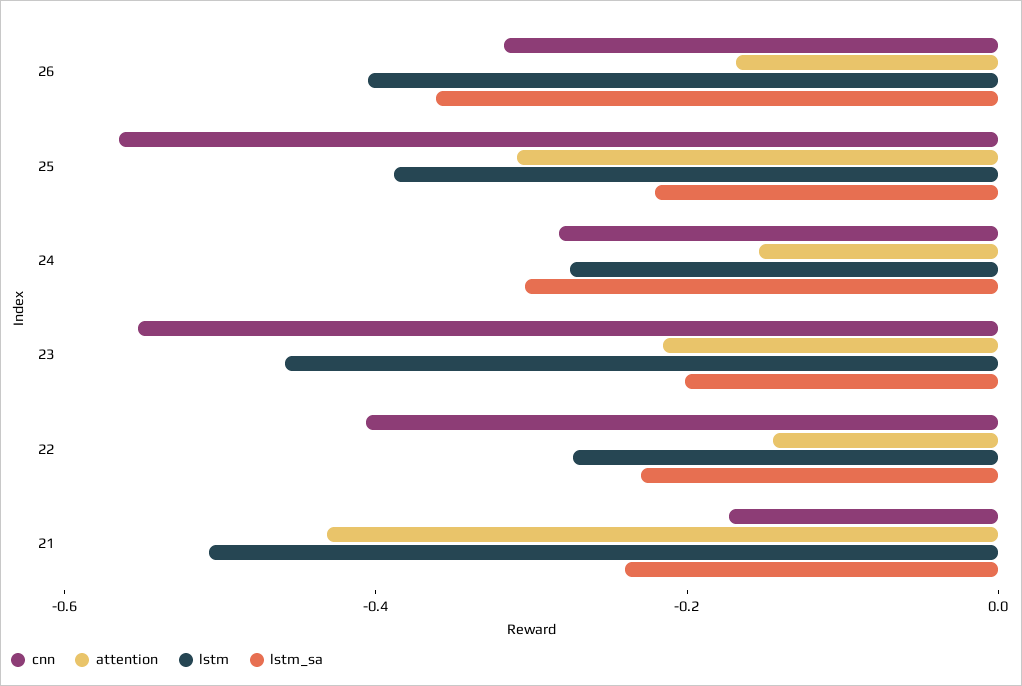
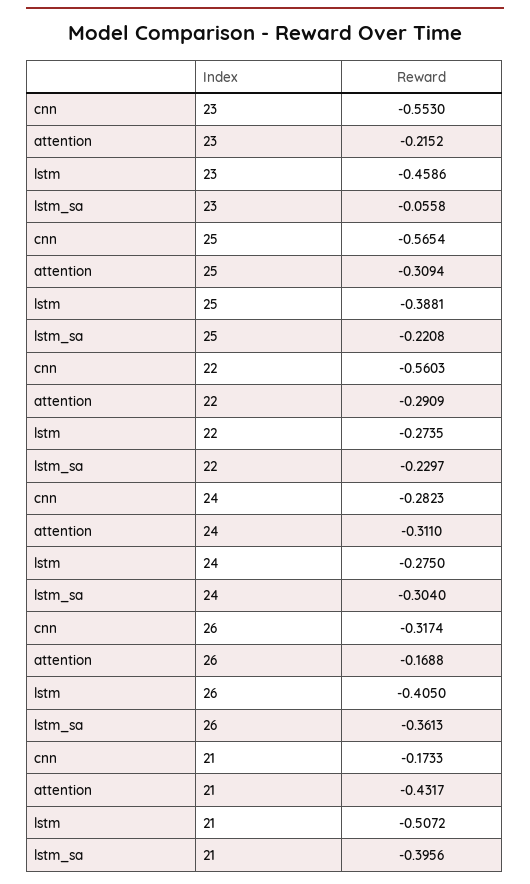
  {
    "cnn": {
      "26": -0.3174,
      "25": -0.5654,
      "24": -0.2823,
      "23": -0.553,
-     "22": -0.4,
+     "22": -0.5603,
      "21": -0.1733
    },
    "attention": {
      "26": -0.1688,
      "25": -0.3094,
-     "24": -0.15,
+     "24": -0.311,
      "23": -0.2152,
-     "22": -0.15,
+     "22": -0.2909,
      "21": -0.4317
    },
    "lstm": {
      "26": -0.405,
      "25": -0.3881,
      "24": -0.275,
      "23": -0.4586,
      "22": -0.2735,
      "21": -0.5072
    },
    "lstm_sa": {
      "26": -0.3613,
      "25": -0.2208,
      "24": -0.304,
-     "23": -0.2,
+     "23": -0.0558,
      "22": -0.2297,
-     "21": -0.25
+     "21": -0.3956
    }
  }

